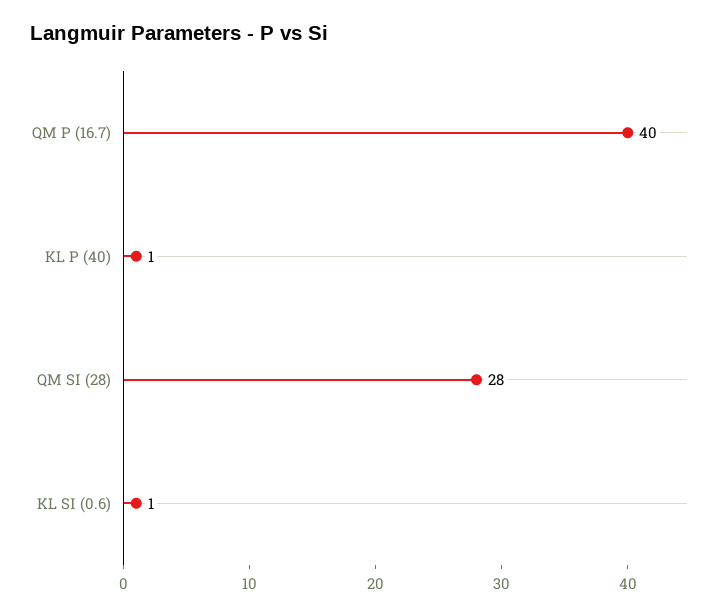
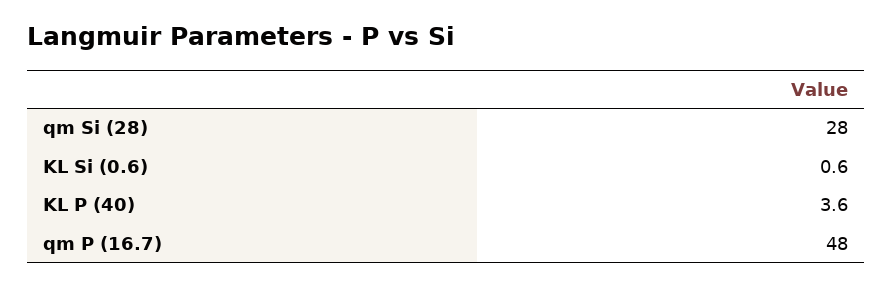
  {
-   "QM P (16.7)": 40,
+   "QM P (16.7)": 48,
-   "KL P (40)": 1,
+   "KL P (40)": 3.6,
    "QM SI (28)": 28,
    "KL SI (0.6)": 0.6
  }

